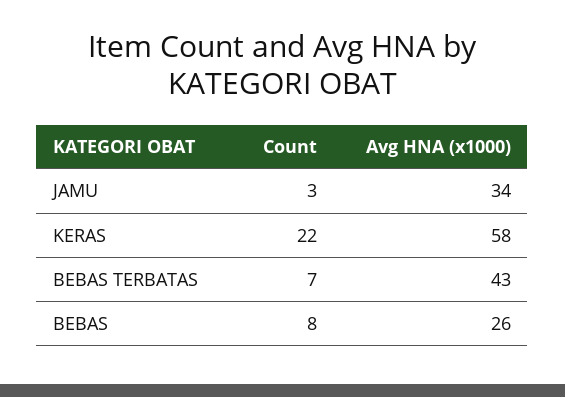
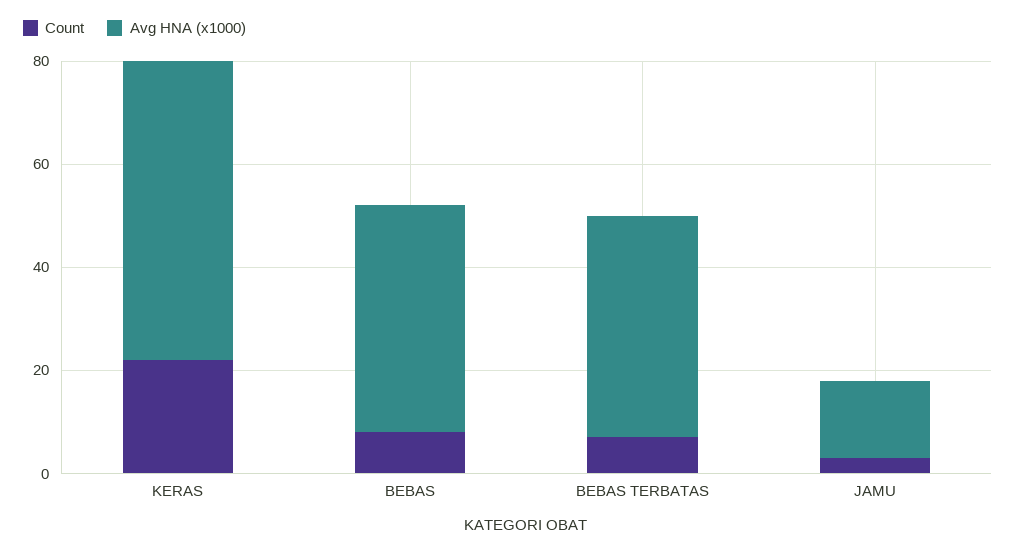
  {
    "Count": {
      "JAMU": 3,
      "KERAS": 22,
      "BEBAS TERBATAS": 7,
      "BEBAS": 8
    },
    "Avg HNA (x1000)": {
-     "JAMU": 34,
+     "JAMU": 15,
      "KERAS": 58,
      "BEBAS TERBATAS": 43,
-     "BEBAS": 26
+     "BEBAS": 45
    }
  }

